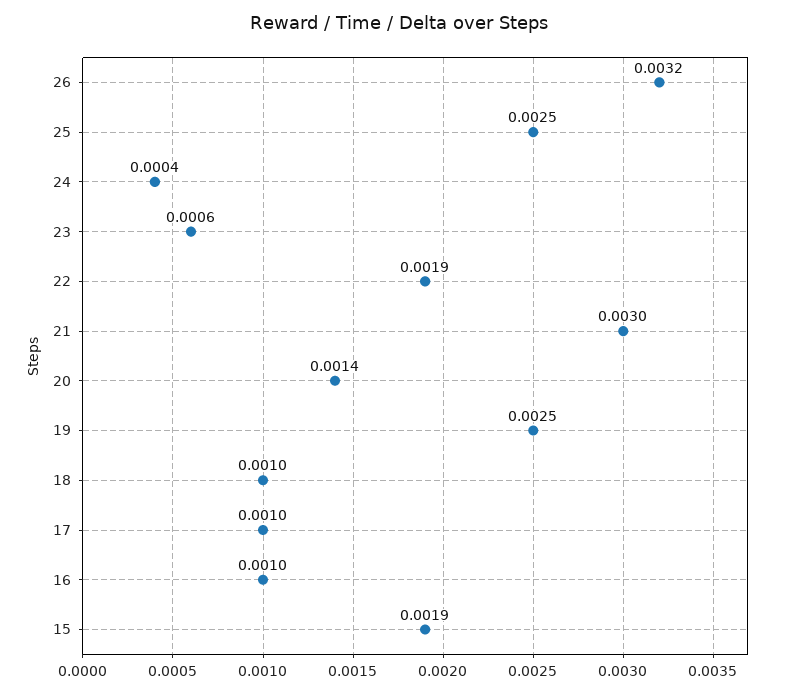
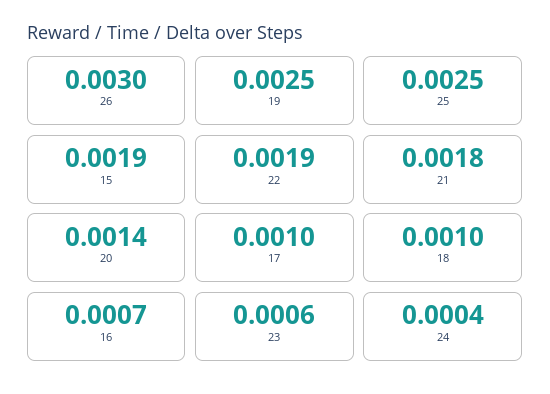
  {
-   "26": 0.0032,
+   "26": 0.003,
    "25": 0.0025,
    "24": 0.0004,
    "23": 0.0006,
    "22": 0.0019,
-   "21": 0.003,
+   "21": 0.0018,
    "20": 0.0014,
    "19": 0.0025,
    "18": 0.001,
    "17": 0.001,
-   "16": 0.001,
+   "16": 0.0007,
    "15": 0.0019
  }

